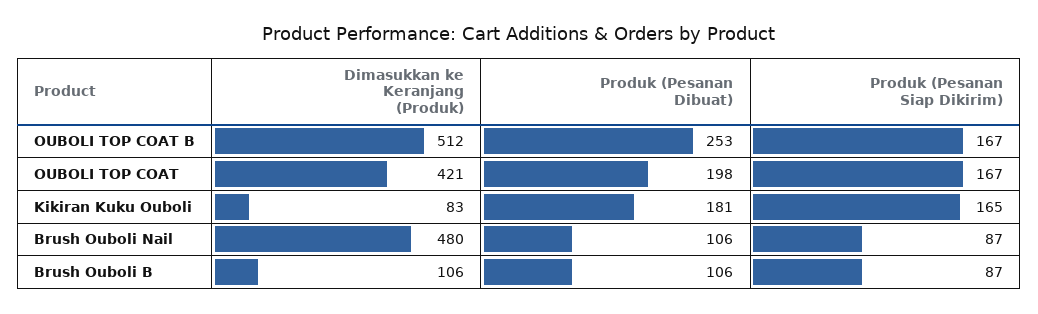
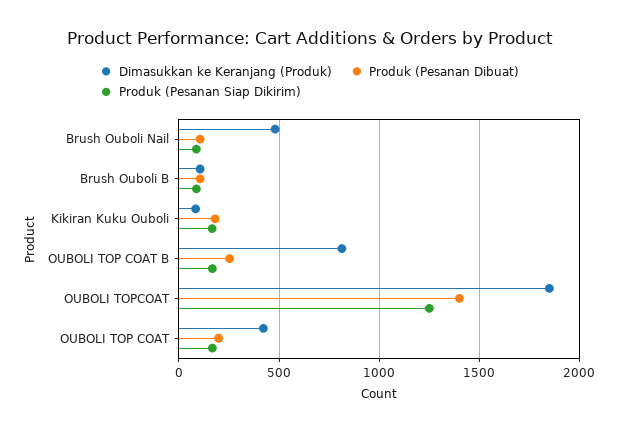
  {
    "Dimasukkan ke Keranjang (Produk)": {
-     "OUBOLI TOP COAT B": 512,
+     "OUBOLI TOP COAT B": 800,
      "OUBOLI TOP COAT": 421,
      "Kikiran Kuku Ouboli": 83,
      "Brush Ouboli Nail": 480,
-     "Brush Ouboli B": 106
+     "Brush Ouboli B": 106,
+     "OUBOLI TOPCOAT": 1850
    },
    "Produk (Pesanan Dibuat)": {
      "OUBOLI TOP COAT B": 253,
      "OUBOLI TOP COAT": 198,
      "Kikiran Kuku Ouboli": 181,
      "Brush Ouboli Nail": 106,
-     "Brush Ouboli B": 106
+     "Brush Ouboli B": 106,
+     "OUBOLI TOPCOAT": 1400
    },
    "Produk (Pesanan Siap Dikirim)": {
      "OUBOLI TOP COAT B": 167,
      "OUBOLI TOP COAT": 167,
      "Kikiran Kuku Ouboli": 165,
      "Brush Ouboli Nail": 87,
-     "Brush Ouboli B": 87
+     "Brush Ouboli B": 87,
+     "OUBOLI TOPCOAT": 1250
    }
  }

